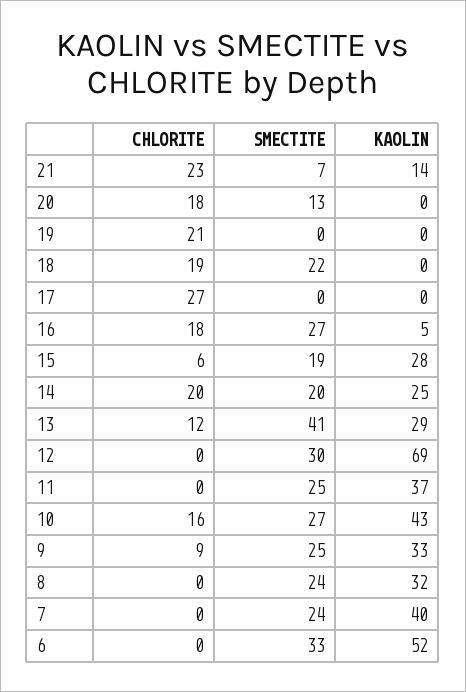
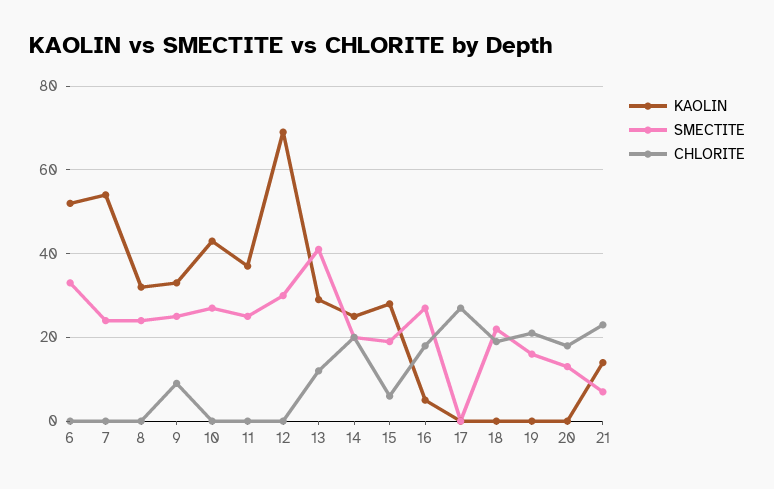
  {
    "CHLORITE": {
      "21": 23,
      "20": 18,
      "19": 21,
      "18": 19,
      "17": 27,
      "16": 18,
      "15": 6,
      "14": 20,
      "13": 12,
      "12": 0,
      "11": 0,
-     "10": 16,
+     "10": 0,
      "9": 9,
      "8": 0,
      "7": 0,
      "6": 0
    },
    "SMECTITE": {
      "21": 7,
      "20": 13,
-     "19": 0,
+     "19": 15,
      "18": 22,
      "17": 0,
      "16": 27,
      "15": 19,
      "14": 20,
      "13": 41,
      "12": 30,
      "11": 25,
      "10": 27,
      "9": 25,
      "8": 24,
      "7": 24,
      "6": 33
    },
    "KAOLIN": {
      "21": 14,
      "20": 0,
      "19": 0,
      "18": 0,
      "17": 0,
      "16": 5,
      "15": 28,
      "14": 25,
      "13": 29,
      "12": 69,
      "11": 37,
      "10": 43,
      "9": 33,
      "8": 32,
-     "7": 40,
+     "7": 55,
      "6": 52
    }
  }

